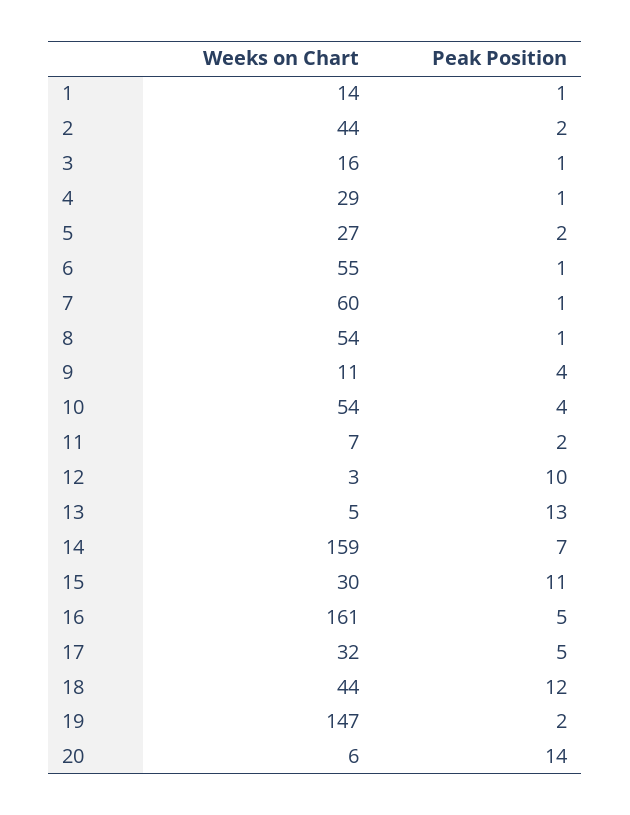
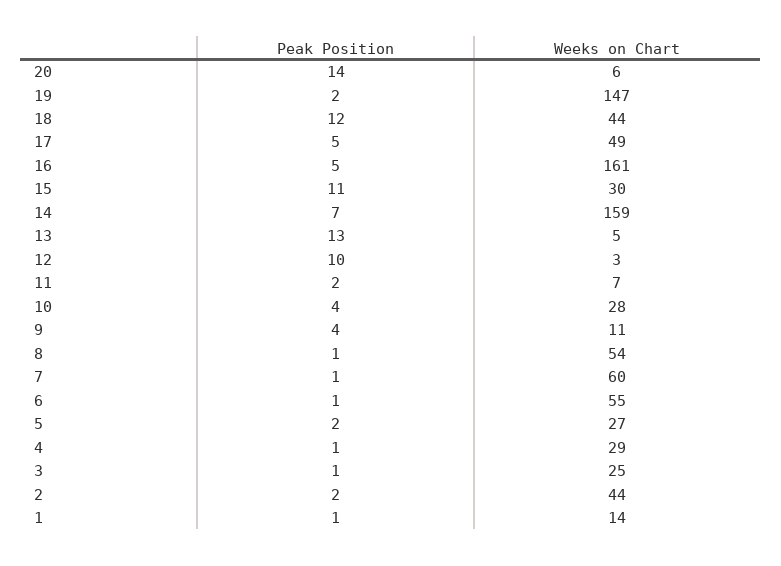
  {
    "Weeks on Chart": {
      "1": 14,
      "2": 44,
-     "3": 16,
+     "3": 25,
      "4": 29,
      "5": 27,
      "6": 55,
      "7": 60,
      "8": 54,
      "9": 11,
-     "10": 54,
+     "10": 28,
      "11": 7,
      "12": 3,
      "13": 5,
      "14": 159,
      "15": 30,
      "16": 161,
-     "17": 32,
+     "17": 49,
      "18": 44,
      "19": 147,
      "20": 6
    },
    "Peak Position": {
      "1": 1,
      "2": 2,
      "3": 1,
      "4": 1,
      "5": 2,
      "6": 1,
      "7": 1,
      "8": 1,
      "9": 4,
      "10": 4,
      "11": 2,
      "12": 10,
      "13": 13,
      "14": 7,
      "15": 11,
      "16": 5,
      "17": 5,
      "18": 12,
      "19": 2,
      "20": 14
    }
  }

